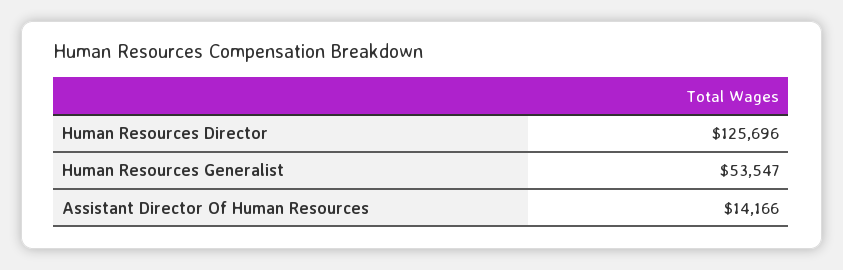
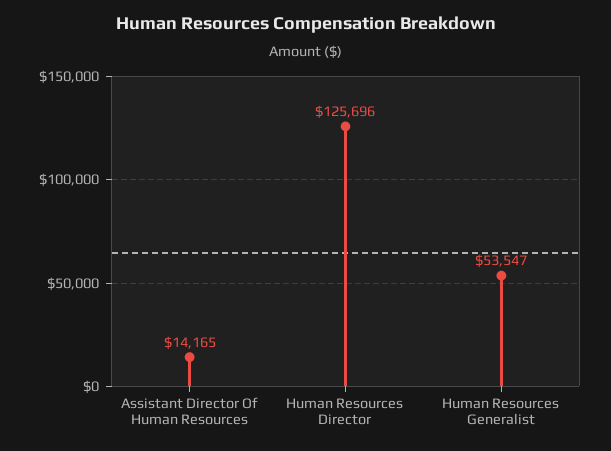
  {
    "Human Resources Director": 125696,
    "Human Resources Generalist": 53547,
-   "Assistant Director Of Human Resources": 14166
+   "Assistant Director Of Human Resources": 14165
  }

